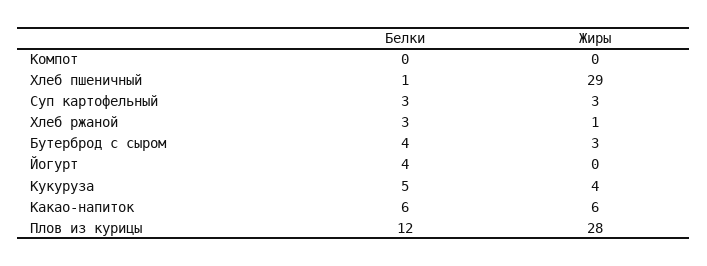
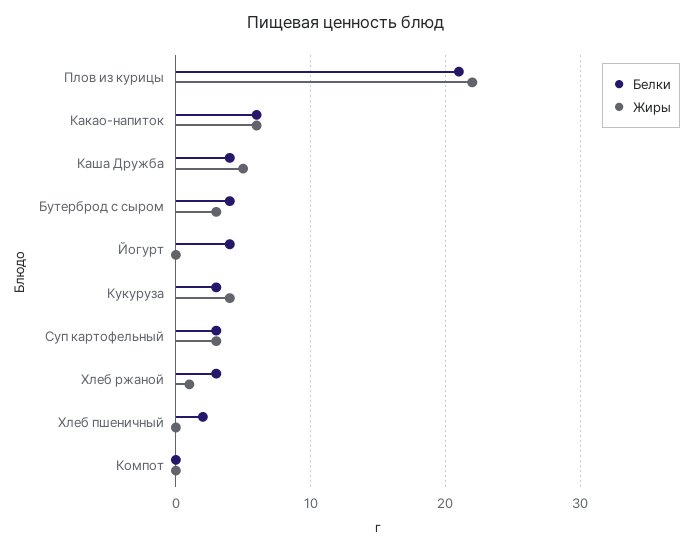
  {
    "Белки": {
      "Компот": 0,
-     "Хлеб пшеничный": 1,
+     "Хлеб пшеничный": 2,
      "Суп картофельный": 3,
      "Хлеб ржаной": 3,
      "Бутерброд с сыром": 4,
      "Йогурт": 4,
-     "Кукуруза": 5,
+     "Кукуруза": 3,
      "Какао-напиток": 6,
-     "Плов из курицы": 12
+     "Плов из курицы": 21,
+     "Каша Дружба": 4
    },
    "Жиры": {
      "Компот": 0,
-     "Хлеб пшеничный": 29,
+     "Хлеб пшеничный": 0,
      "Суп картофельный": 3,
      "Хлеб ржаной": 1,
      "Бутерброд с сыром": 3,
      "Йогурт": 0,
      "Кукуруза": 4,
      "Какао-напиток": 6,
-     "Плов из курицы": 28
+     "Плов из курицы": 22,
+     "Каша Дружба": 5
    }
  }

